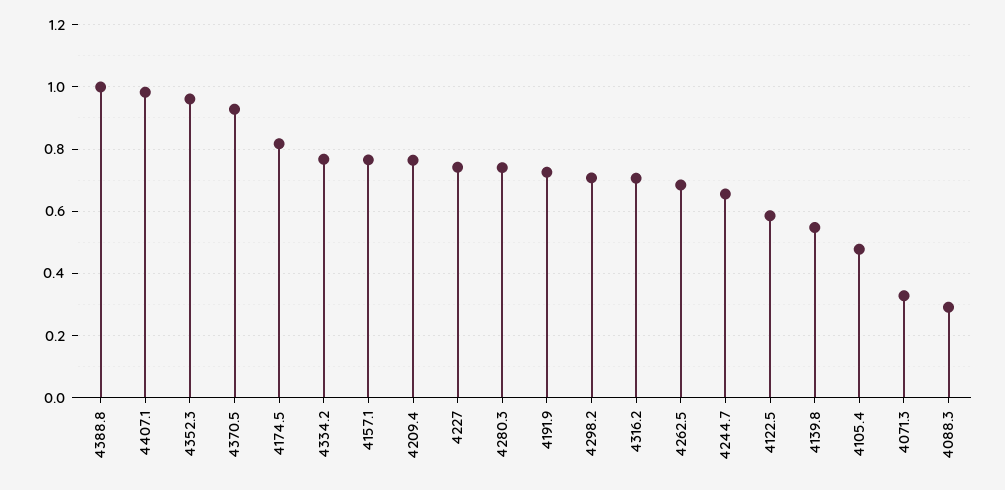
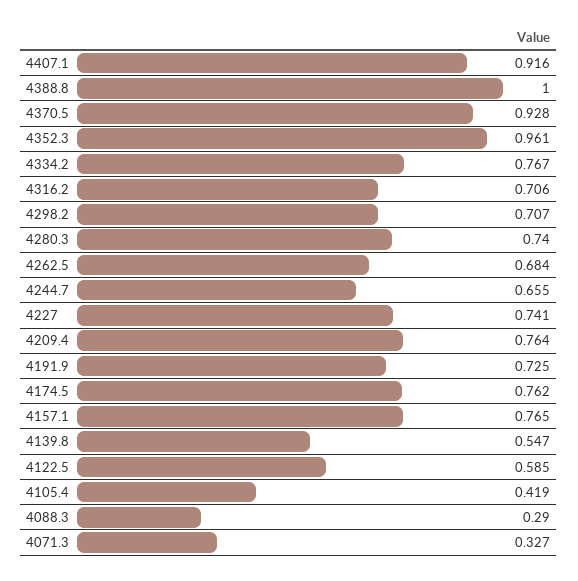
  {
    "4388.8": 1,
-   "4407.1": 0.98,
+   "4407.1": 0.916,
    "4352.3": 0.961,
    "4370.5": 0.928,
-   "4174.5": 0.82,
+   "4174.5": 0.762,
    "4334.2": 0.767,
    "4157.1": 0.765,
    "4209.4": 0.764,
    "4227": 0.741,
    "4280.3": 0.74,
    "4191.9": 0.725,
    "4298.2": 0.707,
    "4316.2": 0.706,
    "4262.5": 0.684,
    "4244.7": 0.655,
    "4122.5": 0.585,
    "4139.8": 0.547,
-   "4105.4": 0.48,
+   "4105.4": 0.419,
    "4071.3": 0.327,
    "4088.3": 0.29
  }

